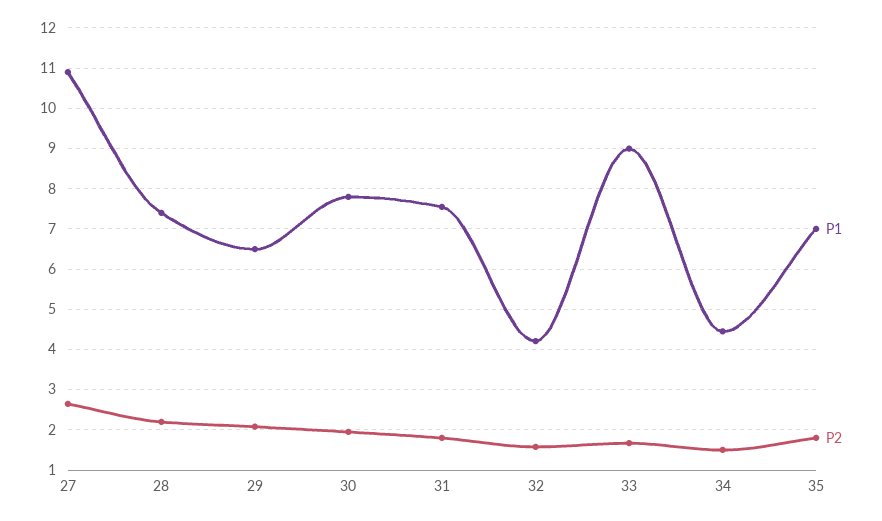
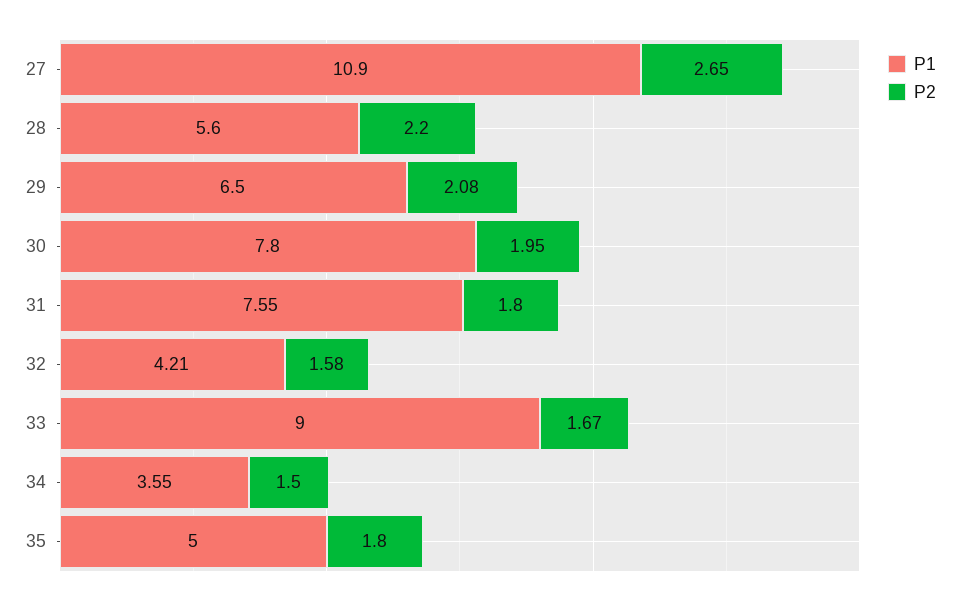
  {
    "P1": {
      "27": 10.9,
-     "28": 7.4,
+     "28": 5.6,
      "29": 6.5,
      "30": 7.8,
      "31": 7.55,
      "32": 4.21,
      "33": 9,
-     "34": 4.4,
+     "34": 3.55,
-     "35": 7
+     "35": 5
    },
    "P2": {
      "27": 2.65,
      "28": 2.2,
      "29": 2.08,
      "30": 1.95,
      "31": 1.8,
      "32": 1.58,
      "33": 1.67,
      "34": 1.5,
      "35": 1.8
    }
  }

